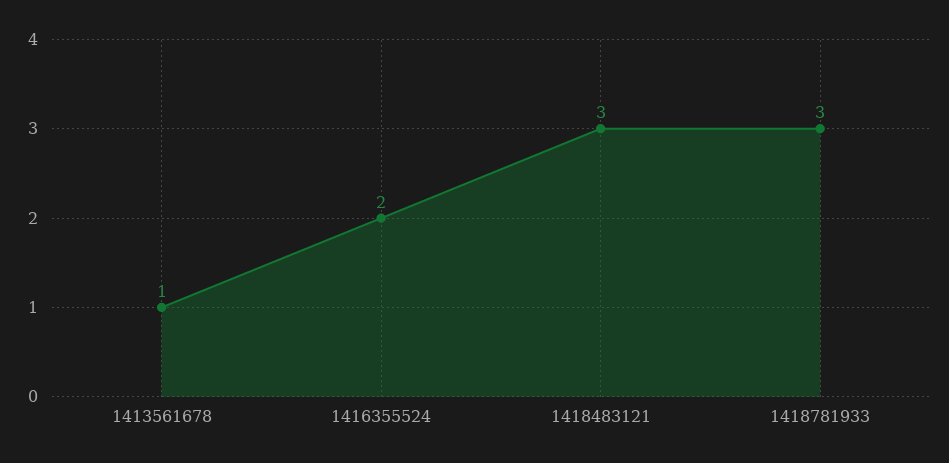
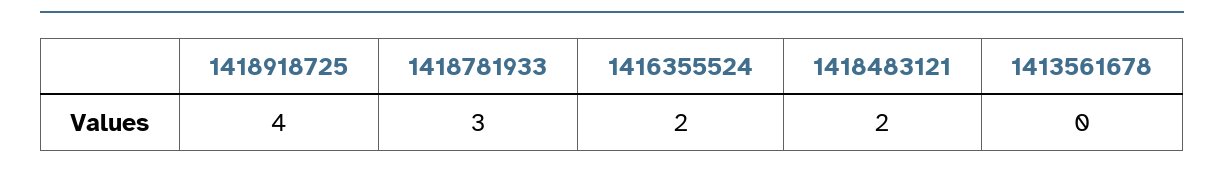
  {
-   "1413561678": 1,
+   "1413561678": 0,
    "1416355524": 2,
-   "1418483121": 3,
+   "1418483121": 2,
-   "1418781933": 3
+   "1418781933": 3,
+   "1418918725": 4
  }

